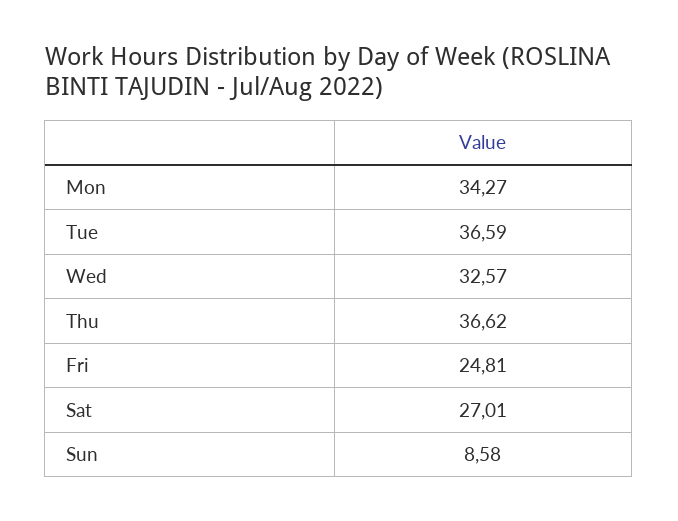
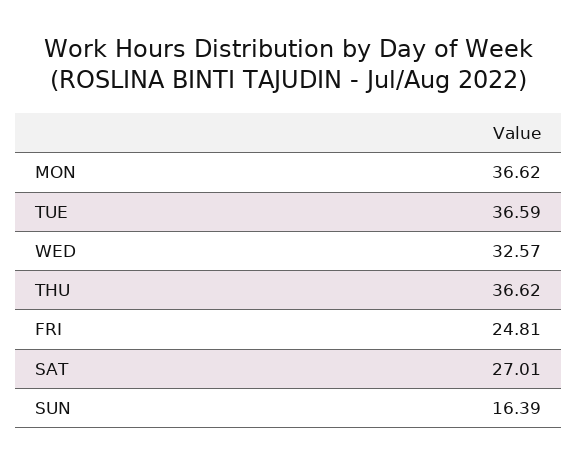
  {
-   "Mon": 34.27,
+   "Mon": 36.62,
    "Tue": 36.59,
    "Wed": 32.57,
    "Thu": 36.62,
    "Fri": 24.81,
    "Sat": 27.01,
-   "Sun": 8.58
+   "Sun": 16.39
  }

